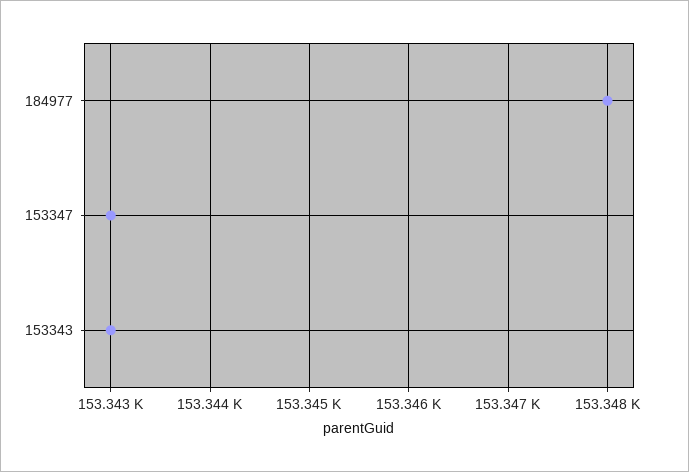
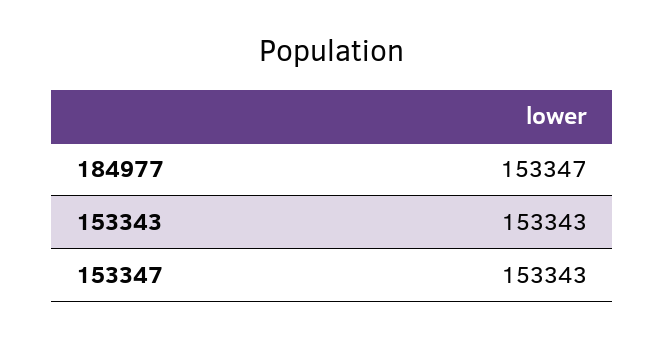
  {
-   "184977": 153348,
+   "184977": 153347,
    "153347": 153343,
    "153343": 153343
  }

